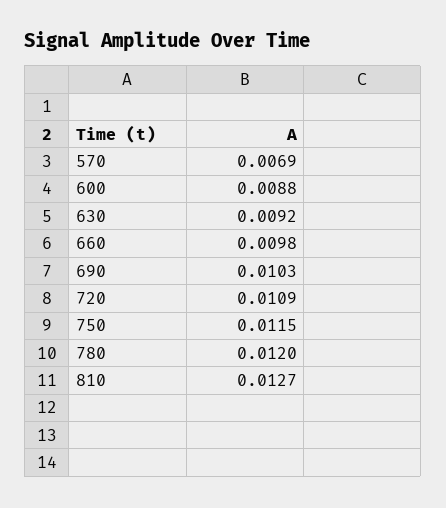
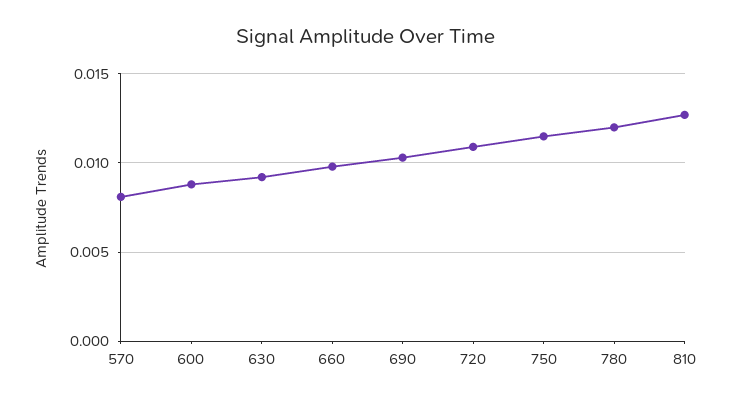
  {
-   "570": 0.0069,
+   "570": 0.008,
    "600": 0.0088,
    "630": 0.0092,
    "660": 0.0098,
    "690": 0.0103,
    "720": 0.0109,
    "750": 0.0115,
    "780": 0.012,
    "810": 0.0127
  }

